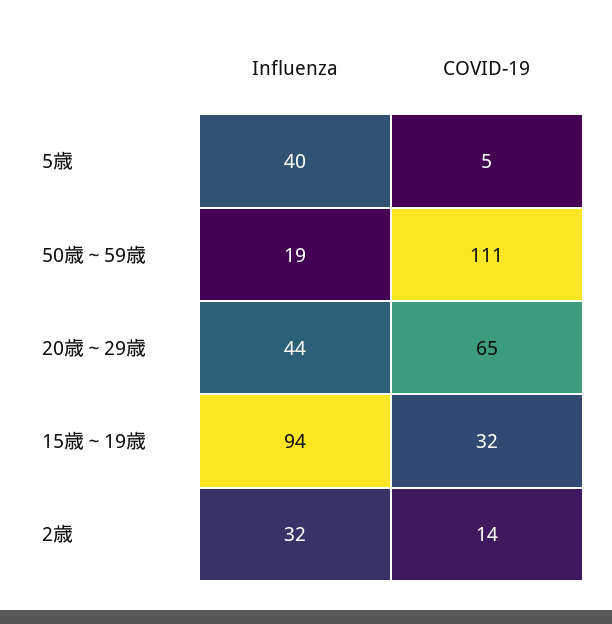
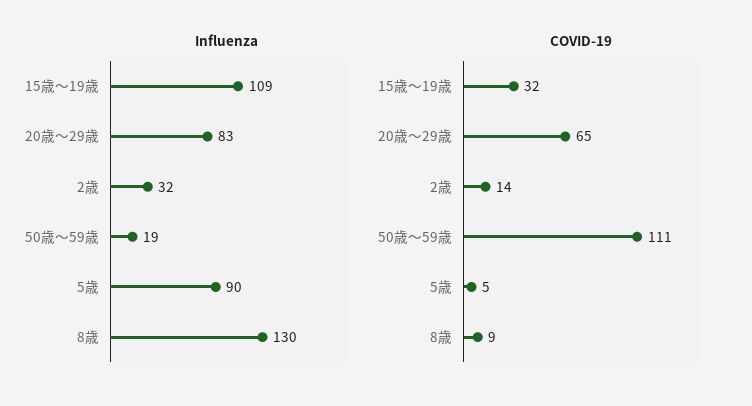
  {
    "Influenza": {
-     "5歳": 40,
+     "5歳": 90,
      "50歳～59歳": 19,
-     "20歳～29歳": 44,
+     "20歳～29歳": 83,
-     "15歳～19歳": 94,
+     "15歳～19歳": 109,
-     "2歳": 32
+     "2歳": 32,
+     "8歳": 130
    },
    "COVID-19": {
      "5歳": 5,
      "50歳～59歳": 111,
      "20歳～29歳": 65,
      "15歳～19歳": 32,
-     "2歳": 14
+     "2歳": 14,
+     "8歳": 9
    }
  }

